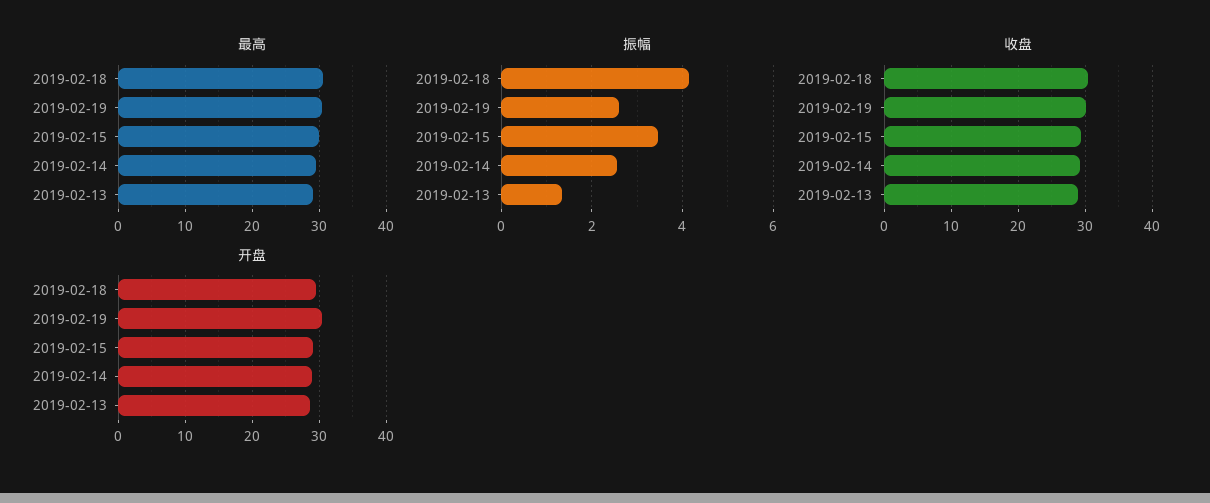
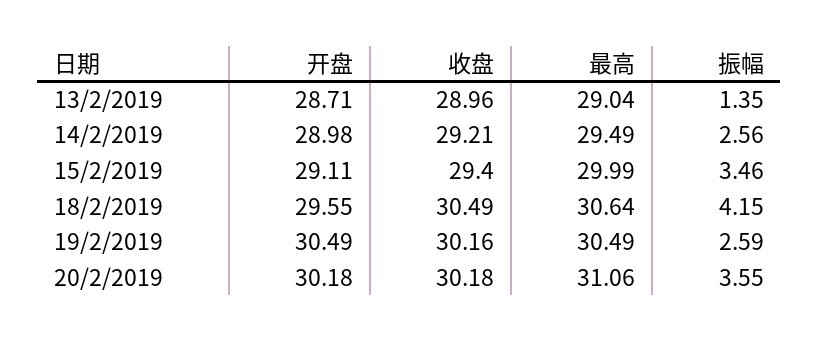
  {
    "最高": {
      "2019-02-18": 30.64,
      "2019-02-19": 30.49,
      "2019-02-15": 29.99,
      "2019-02-14": 29.49,
-     "2019-02-13": 29.04
+     "2019-02-13": 29.04,
+     "20/2/2019": 31.06
    },
    "振幅": {
      "2019-02-18": 4.15,
      "2019-02-19": 2.59,
      "2019-02-15": 3.46,
      "2019-02-14": 2.56,
-     "2019-02-13": 1.35
+     "2019-02-13": 1.35,
+     "20/2/2019": 3.55
    },
    "收盘": {
      "2019-02-18": 30.49,
      "2019-02-19": 30.16,
      "2019-02-15": 29.4,
      "2019-02-14": 29.21,
-     "2019-02-13": 28.96
+     "2019-02-13": 28.96,
+     "20/2/2019": 30.18
    },
    "开盘": {
      "2019-02-18": 29.55,
      "2019-02-19": 30.49,
      "2019-02-15": 29.11,
      "2019-02-14": 28.98,
-     "2019-02-13": 28.71
+     "2019-02-13": 28.71,
+     "20/2/2019": 30.18
    }
  }

